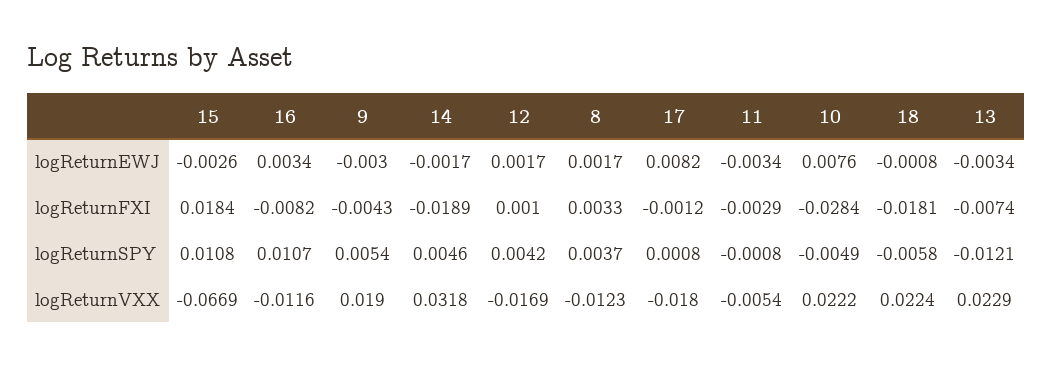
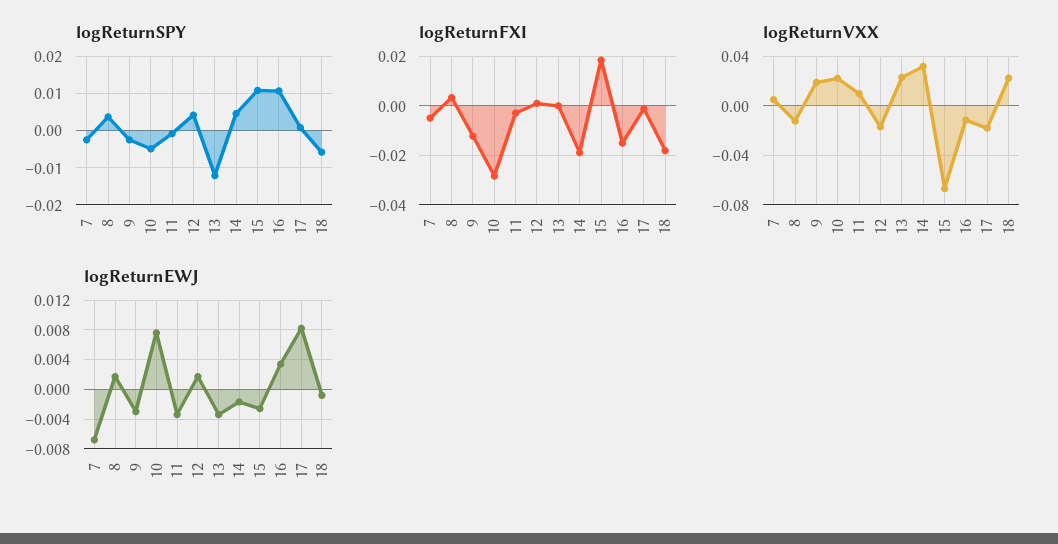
  {
    "logReturnEWJ": {
      "15": -0.0026,
      "16": 0.0034,
      "9": -0.003,
      "14": -0.0017,
      "12": 0.0017,
      "8": 0.0017,
      "17": 0.0082,
      "11": -0.0034,
      "10": 0.0076,
      "18": -0.0008,
-     "13": -0.0034
+     "13": -0.0034,
+     "7": -0.007
    },
    "logReturnFXI": {
      "15": 0.0184,
-     "16": -0.0082,
+     "16": -0.015,
-     "9": -0.0043,
+     "9": -0.0125,
      "14": -0.0189,
      "12": 0.001,
      "8": 0.0033,
      "17": -0.0012,
      "11": -0.0029,
      "10": -0.0284,
      "18": -0.0181,
-     "13": -0.0074
+     "13": 0,
+     "7": -0.005
    },
    "logReturnSPY": {
      "15": 0.0108,
      "16": 0.0107,
-     "9": 0.0054,
+     "9": -0.002,
      "14": 0.0046,
      "12": 0.0042,
      "8": 0.0037,
      "17": 0.0008,
      "11": -0.0008,
      "10": -0.0049,
      "18": -0.0058,
-     "13": -0.0121
+     "13": -0.0121,
+     "7": -0.002
    },
    "logReturnVXX": {
      "15": -0.0669,
      "16": -0.0116,
      "9": 0.019,
      "14": 0.0318,
      "12": -0.0169,
      "8": -0.0123,
      "17": -0.018,
-     "11": -0.0054,
+     "11": 0.01,
      "10": 0.0222,
      "18": 0.0224,
-     "13": 0.0229
+     "13": 0.0229,
+     "7": 0.005
    }
  }

